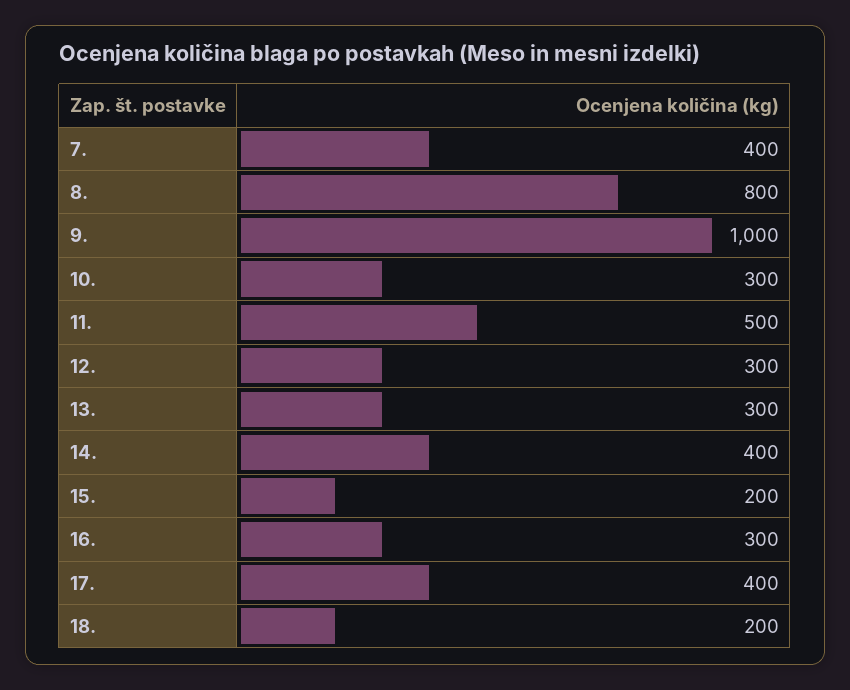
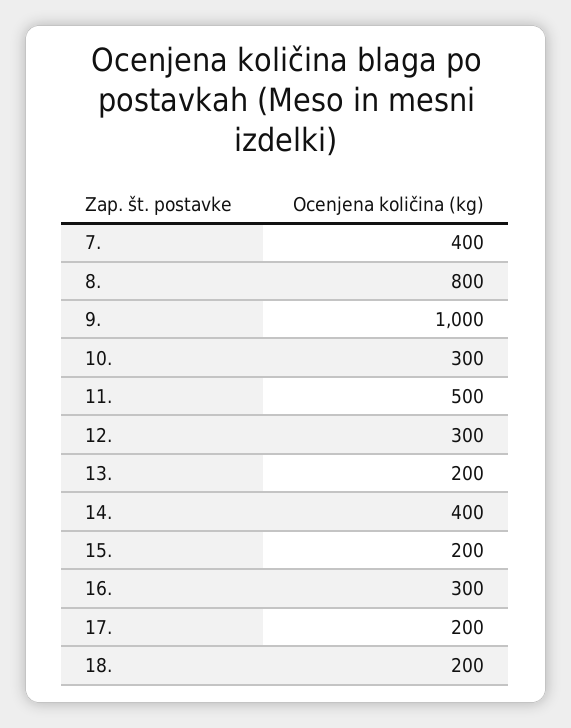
  {
    "7.": 400,
    "8.": 800,
    "9.": 1000,
    "10.": 300,
    "11.": 500,
    "12.": 300,
-   "13.": 300,
+   "13.": 200,
    "14.": 400,
    "15.": 200,
    "16.": 300,
-   "17.": 400,
+   "17.": 200,
    "18.": 200
  }

